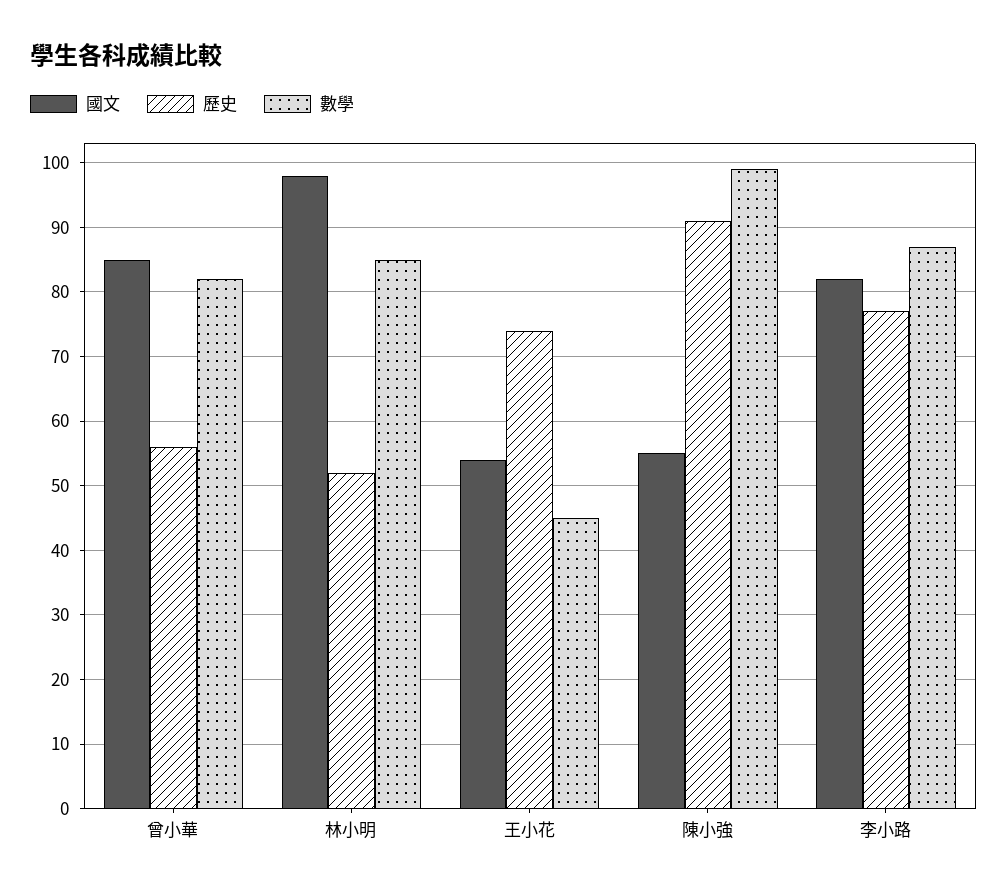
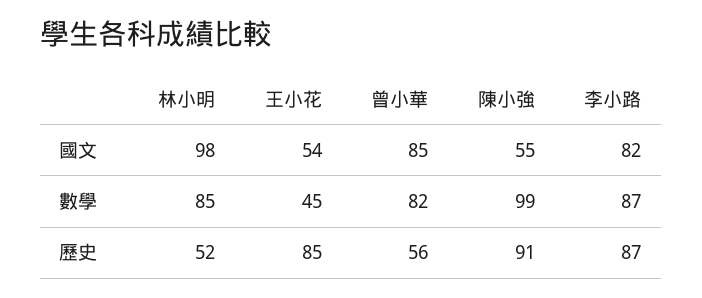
  {
    "國文": {
      "曾小華": 85,
      "林小明": 98,
      "王小花": 54,
      "陳小強": 55,
      "李小路": 82
    },
    "歷史": {
      "曾小華": 56,
      "林小明": 52,
-     "王小花": 74,
+     "王小花": 85,
      "陳小強": 91,
-     "李小路": 77
+     "李小路": 87
    },
    "數學": {
      "曾小華": 82,
      "林小明": 85,
      "王小花": 45,
      "陳小強": 99,
      "李小路": 87
    }
  }

